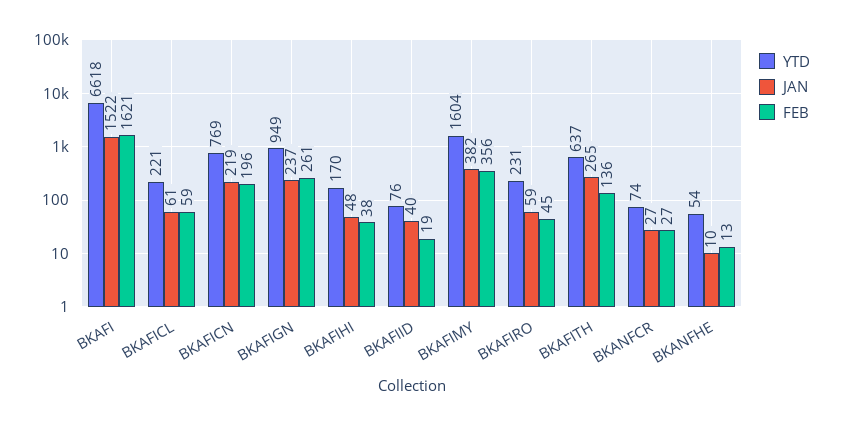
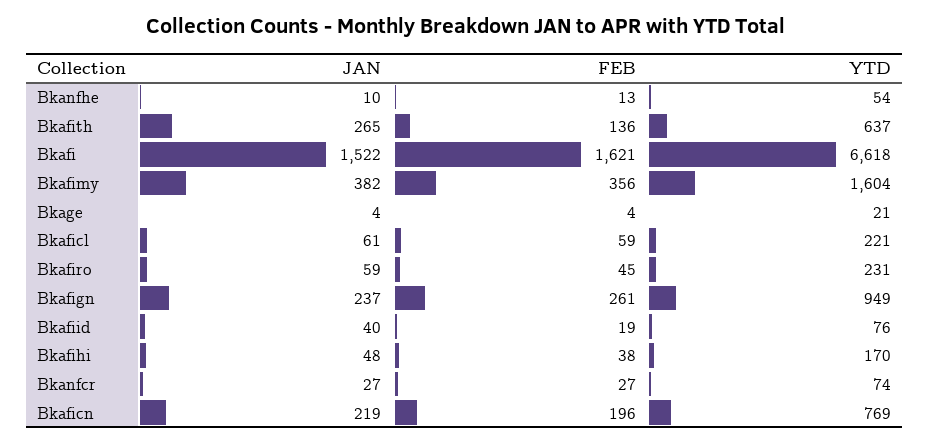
  {
    "YTD": {
      "BKAFI": 6618,
      "BKAFICL": 221,
      "BKAFICN": 769,
      "BKAFIGN": 949,
      "BKAFIHI": 170,
      "BKAFIID": 76,
      "BKAFIMY": 1604,
      "BKAFIRO": 231,
      "BKAFITH": 637,
      "BKANFCR": 74,
-     "BKANFHE": 54
+     "BKANFHE": 54,
+     "Bkage": 21
    },
    "JAN": {
      "BKAFI": 1522,
      "BKAFICL": 61,
      "BKAFICN": 219,
      "BKAFIGN": 237,
      "BKAFIHI": 48,
      "BKAFIID": 40,
      "BKAFIMY": 382,
      "BKAFIRO": 59,
      "BKAFITH": 265,
      "BKANFCR": 27,
-     "BKANFHE": 10
+     "BKANFHE": 10,
+     "Bkage": 4
    },
    "FEB": {
      "BKAFI": 1621,
      "BKAFICL": 59,
      "BKAFICN": 196,
      "BKAFIGN": 261,
      "BKAFIHI": 38,
      "BKAFIID": 19,
      "BKAFIMY": 356,
      "BKAFIRO": 45,
      "BKAFITH": 136,
      "BKANFCR": 27,
-     "BKANFHE": 13
+     "BKANFHE": 13,
+     "Bkage": 4
    }
  }

